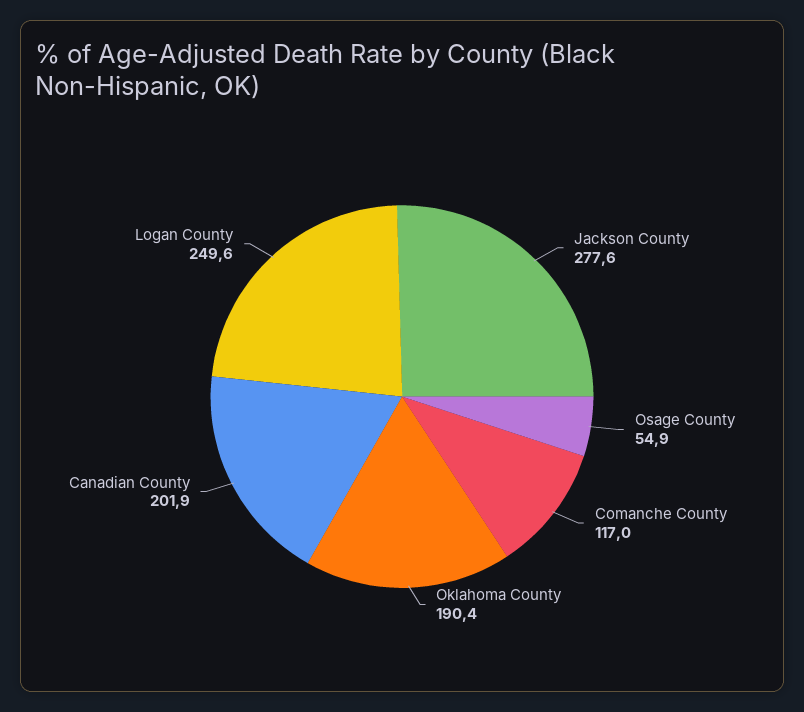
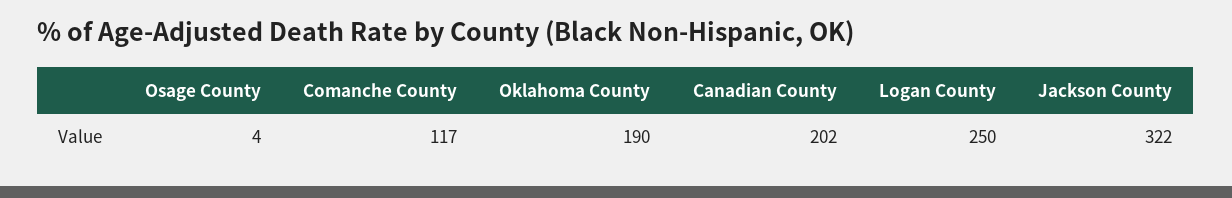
  {
-   "Jackson County": 277.6,
+   "Jackson County": 322,
-   "Osage County": 54.9,
+   "Osage County": 4,
    "Comanche County": 117,
    "Oklahoma County": 190.4,
    "Canadian County": 201.9,
    "Logan County": 249.6
  }

